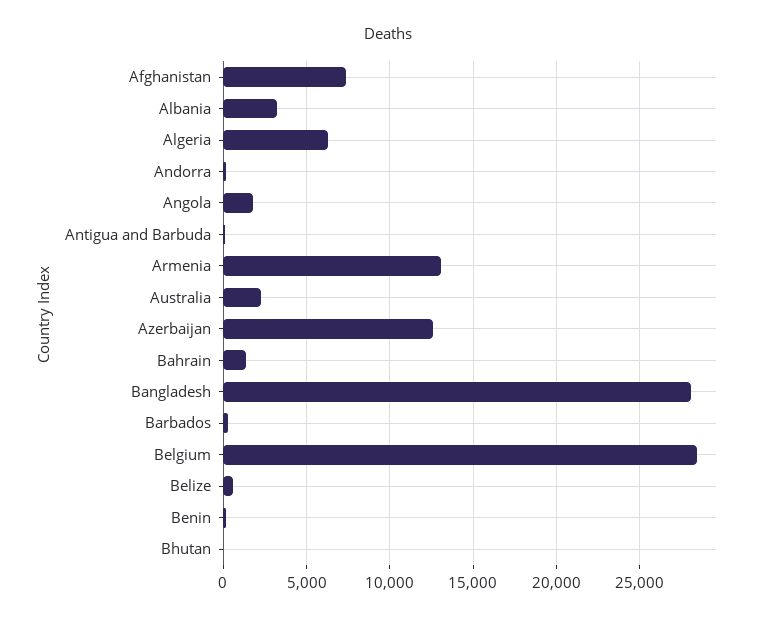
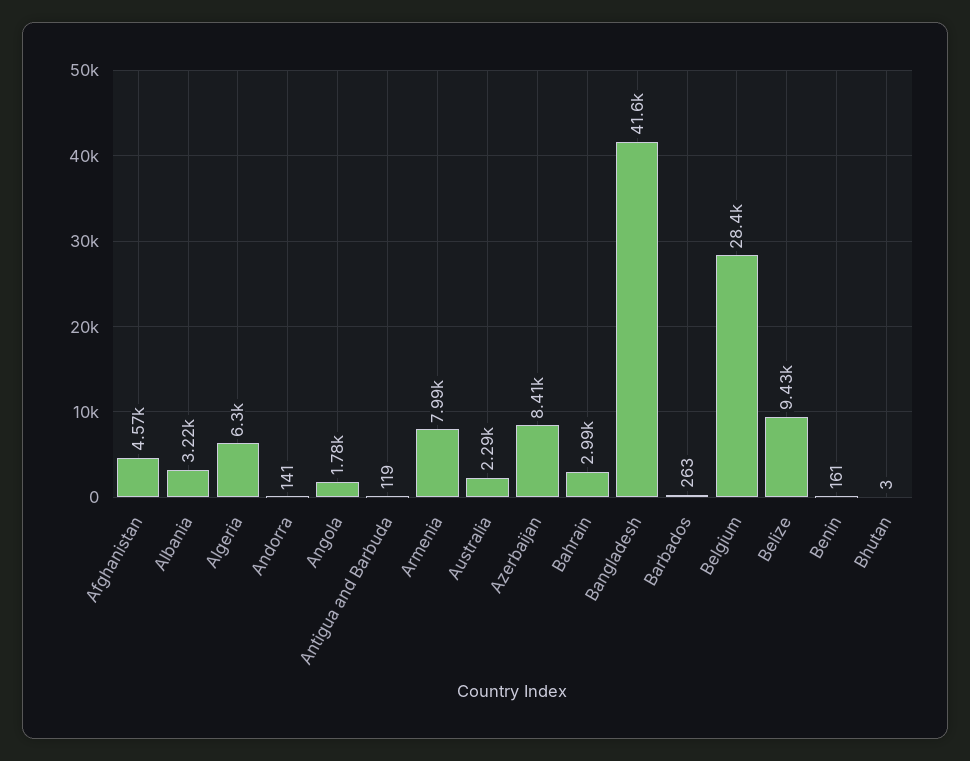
  {
-   "Afghanistan": 7500,
+   "Afghanistan": 4570,
    "Albania": 3220,
    "Algeria": 6300,
    "Andorra": 141,
    "Angola": 1780,
    "Antigua and Barbuda": 119,
-   "Armenia": 13000,
+   "Armenia": 7990,
    "Australia": 2290,
-   "Azerbaijan": 12500,
+   "Azerbaijan": 8410,
-   "Bahrain": 1500,
+   "Bahrain": 2990,
-   "Bangladesh": 28000,
+   "Bangladesh": 41600,
    "Barbados": 263,
    "Belgium": 28400,
-   "Belize": 500,
+   "Belize": 9430,
    "Benin": 161,
    "Bhutan": 3
  }

